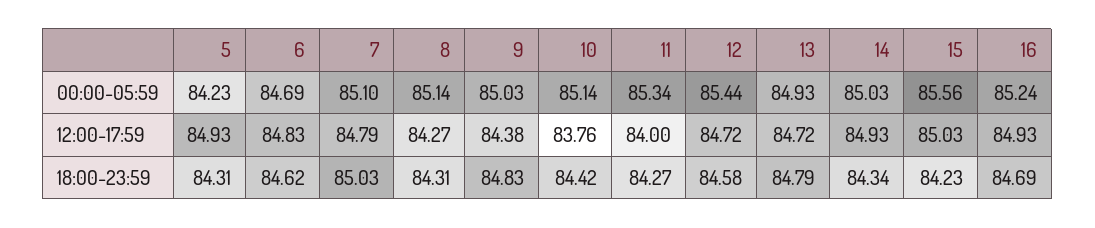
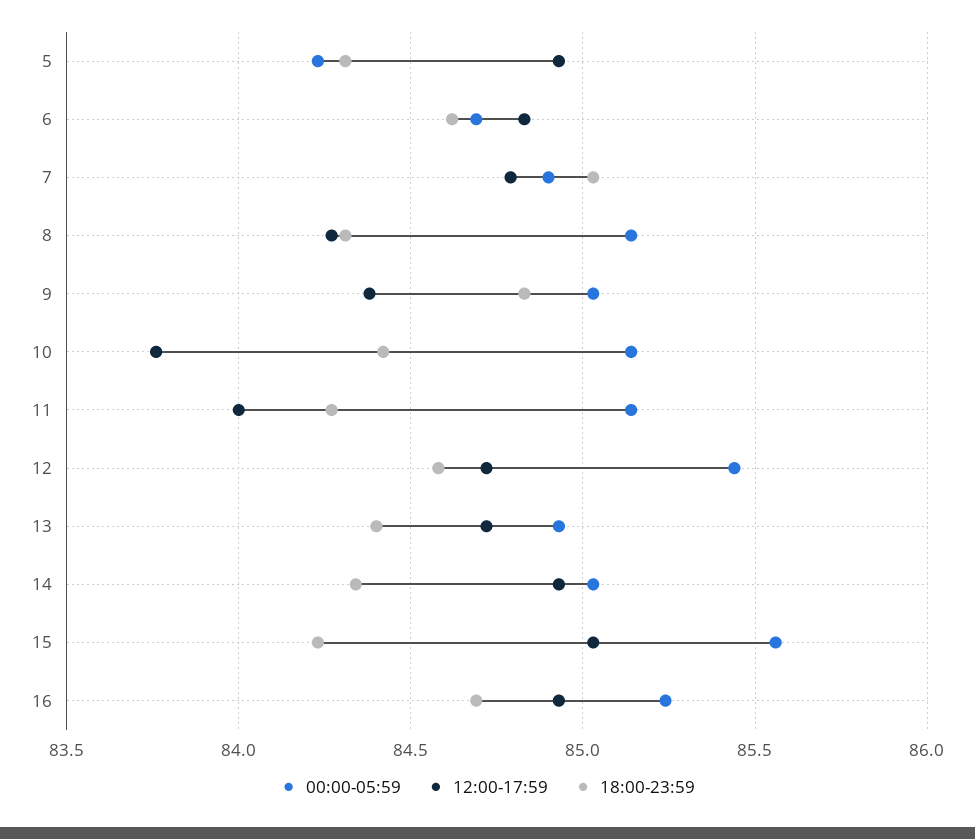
  {
    "00:00-05:59": {
      "5": 84.23,
      "6": 84.69,
-     "7": 85.1,
+     "7": 84.9,
      "8": 85.14,
      "9": 85.03,
      "10": 85.14,
-     "11": 85.34,
+     "11": 85.15,
      "12": 85.44,
      "13": 84.93,
      "14": 85.03,
      "15": 85.56,
      "16": 85.24
    },
    "12:00-17:59": {
      "5": 84.93,
      "6": 84.83,
      "7": 84.79,
      "8": 84.27,
      "9": 84.38,
      "10": 83.76,
      "11": 84,
      "12": 84.72,
      "13": 84.72,
      "14": 84.93,
      "15": 85.03,
      "16": 84.93
    },
    "18:00-23:59": {
      "5": 84.31,
      "6": 84.62,
      "7": 85.03,
      "8": 84.31,
      "9": 84.83,
      "10": 84.42,
      "11": 84.27,
      "12": 84.58,
-     "13": 84.79,
+     "13": 84.4,
      "14": 84.34,
      "15": 84.23,
      "16": 84.69
    }
  }

